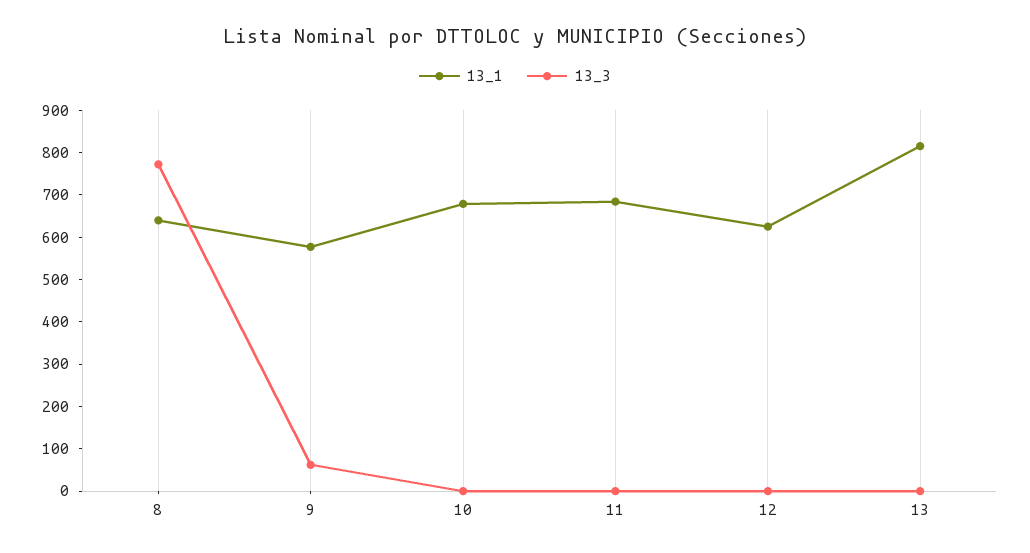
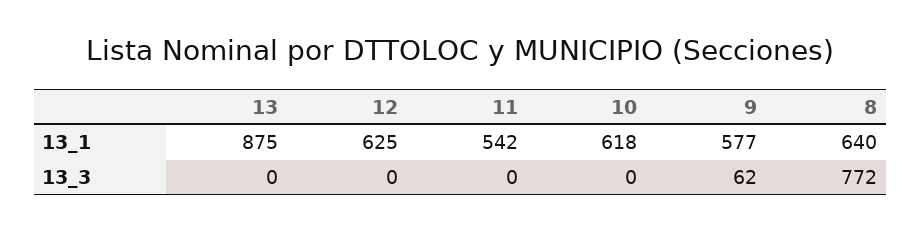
  {
    "13_1": {
      "8": 640,
      "9": 577,
-     "10": 680,
+     "10": 618,
-     "11": 680,
+     "11": 542,
      "12": 625,
-     "13": 820
+     "13": 875
    },
    "13_3": {
      "8": 772,
      "9": 62,
      "10": 0,
      "11": 0,
      "12": 0,
      "13": 0
    }
  }

